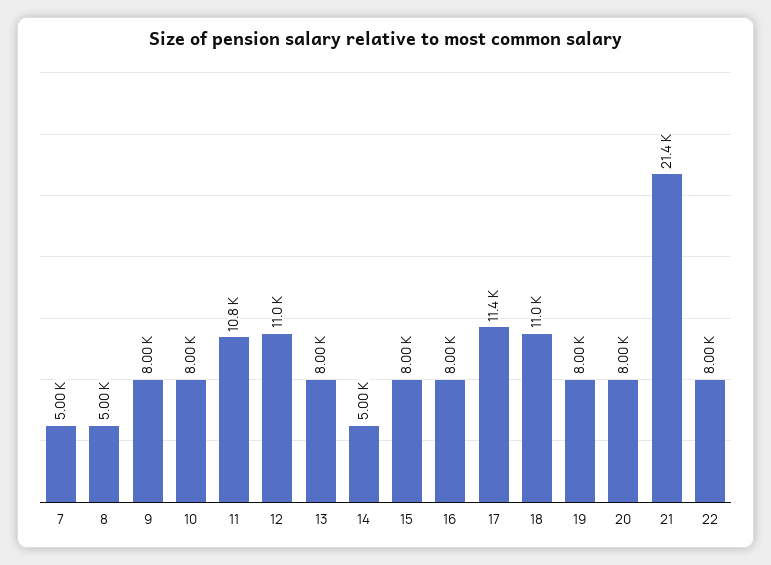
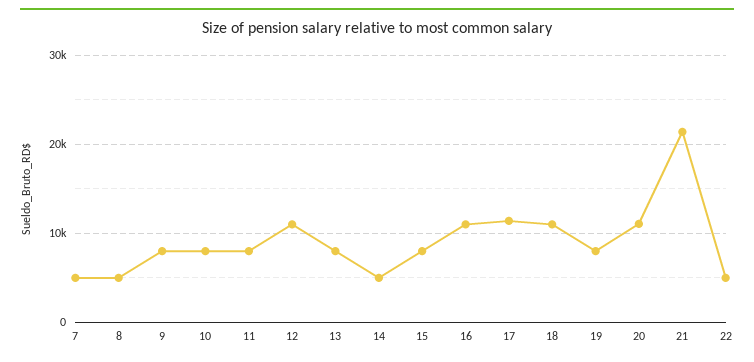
  {
    "7": 5000,
    "8": 5000,
    "9": 8000,
    "10": 8000,
-   "11": 10800,
+   "11": 8000,
    "12": 11000,
    "13": 8000,
    "14": 5000,
    "15": 8000,
-   "16": 8000,
+   "16": 11000,
    "17": 11400,
    "18": 11000,
    "19": 8000,
-   "20": 8000,
+   "20": 11000,
    "21": 21400,
-   "22": 8000
+   "22": 5000
  }

